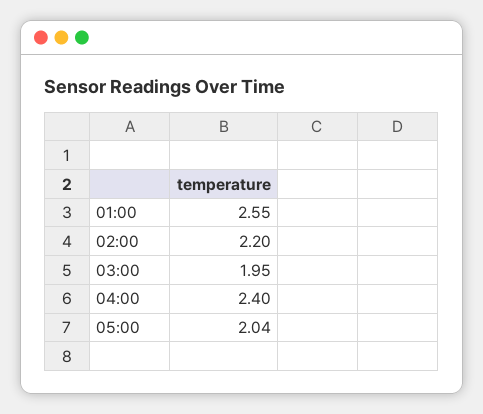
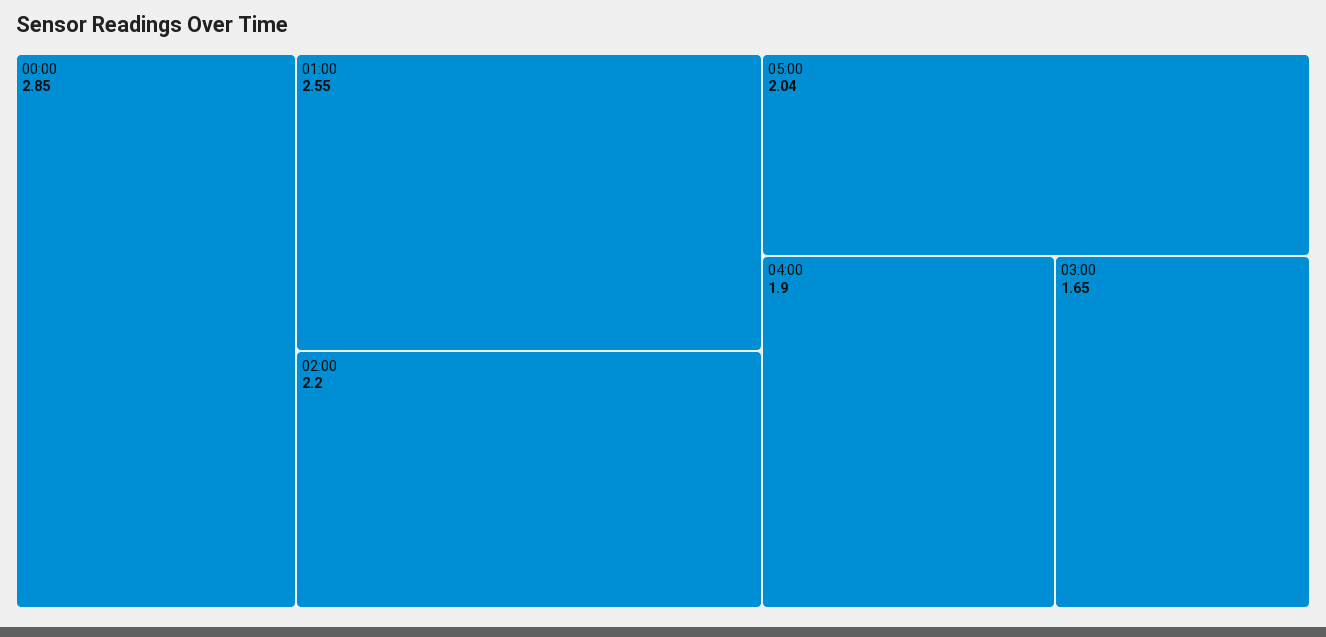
  {
    "01:00": 2.55,
    "02:00": 2.2,
-   "03:00": 1.95,
+   "03:00": 1.65,
-   "04:00": 2.4,
+   "04:00": 1.9,
-   "05:00": 2.04
+   "05:00": 2.04,
+   "00:00": 2.85
  }

